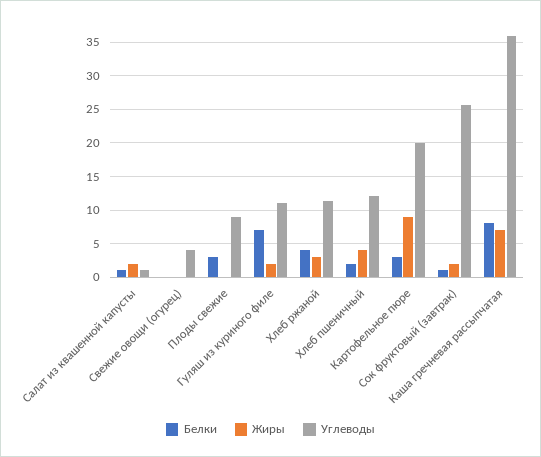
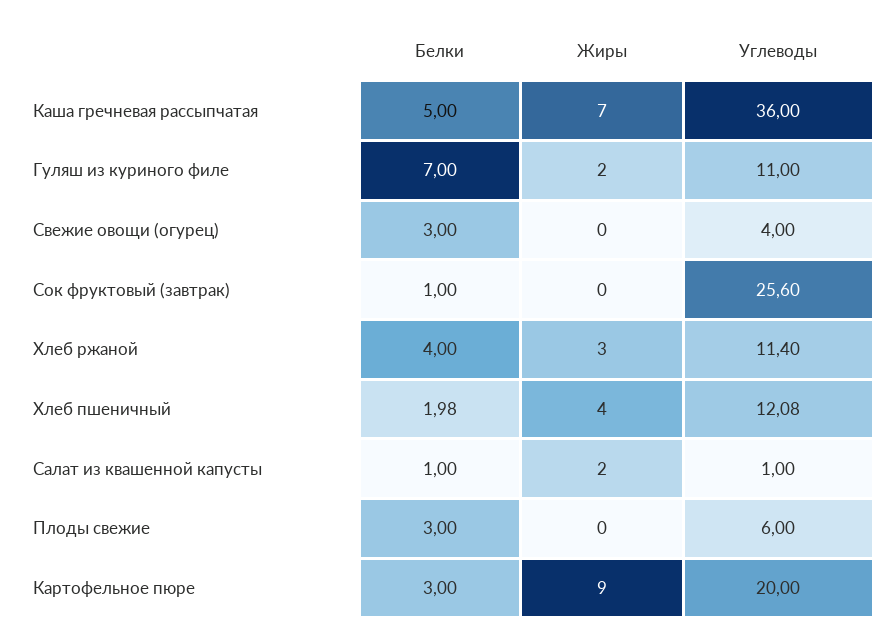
  {
    "Белки": {
      "Салат из квашенной капусты": 1,
-     "Свежие овощи (огурец)": 0,
+     "Свежие овощи (огурец)": 3,
      "Плоды свежие": 3,
      "Гуляш из куриного филе": 7,
      "Хлеб ржаной": 4,
      "Хлеб пшеничный": 1.98,
      "Картофельное пюре": 3,
      "Сок фруктовый (завтрак)": 1,
-     "Каша гречневая рассыпчатая": 8
+     "Каша гречневая рассыпчатая": 5
    },
    "Жиры": {
      "Салат из квашенной капусты": 2,
      "Свежие овощи (огурец)": 0,
      "Плоды свежие": 0,
      "Гуляш из куриного филе": 2,
      "Хлеб ржаной": 3,
      "Хлеб пшеничный": 4,
      "Картофельное пюре": 9,
-     "Сок фруктовый (завтрак)": 2,
+     "Сок фруктовый (завтрак)": 0,
      "Каша гречневая рассыпчатая": 7
    },
    "Углеводы": {
      "Салат из квашенной капусты": 1,
      "Свежие овощи (огурец)": 4,
-     "Плоды свежие": 9,
+     "Плоды свежие": 6,
      "Гуляш из куриного филе": 11,
      "Хлеб ржаной": 11.4,
      "Хлеб пшеничный": 12.08,
      "Картофельное пюре": 20,
      "Сок фруктовый (завтрак)": 25.6,
      "Каша гречневая рассыпчатая": 36
    }
  }

